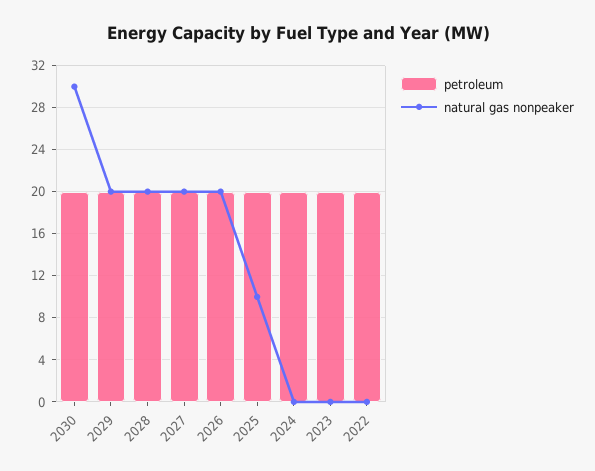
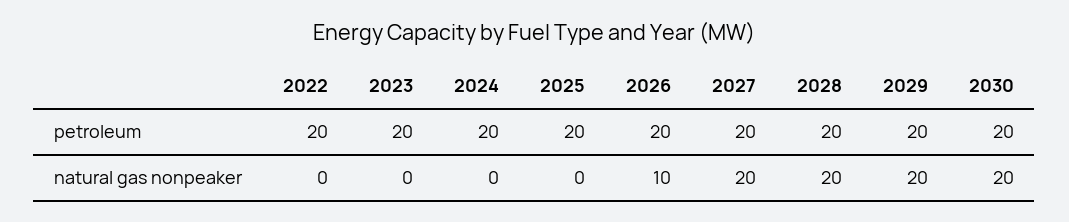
  {
    "petroleum": {
      "2030": 20,
      "2029": 20,
      "2028": 20,
      "2027": 20,
      "2026": 20,
      "2025": 20,
      "2024": 20,
      "2023": 20,
      "2022": 20
    },
    "natural gas nonpeaker": {
-     "2030": 30,
+     "2030": 20,
      "2029": 20,
      "2028": 20,
      "2027": 20,
-     "2026": 20,
+     "2026": 10,
-     "2025": 10,
+     "2025": 0,
      "2024": 0,
      "2023": 0,
      "2022": 0
    }
  }

